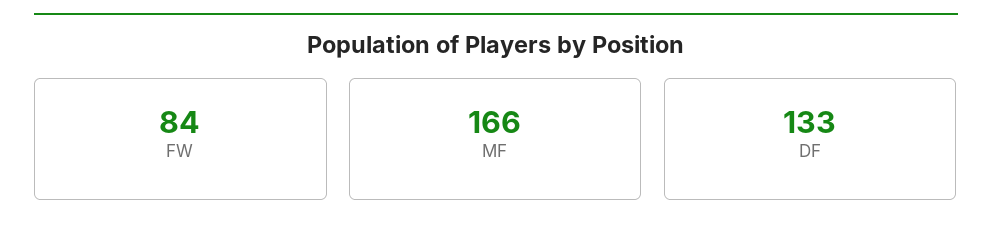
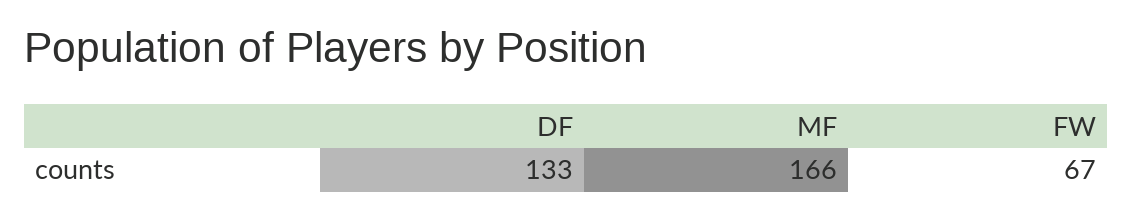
  {
-   "FW": 84,
+   "FW": 67,
    "MF": 166,
    "DF": 133
  }

